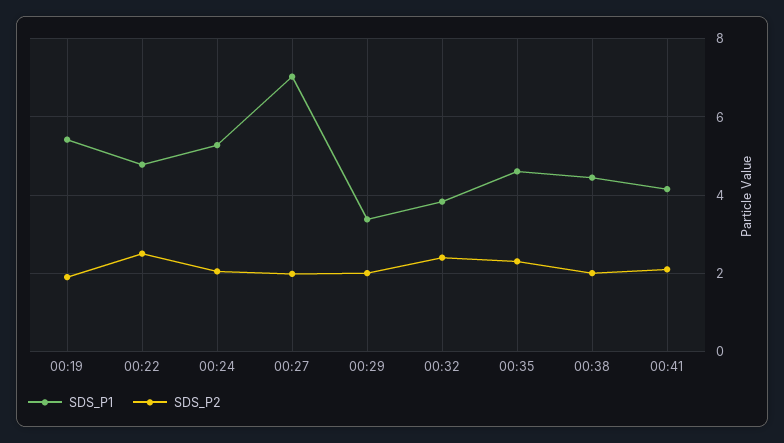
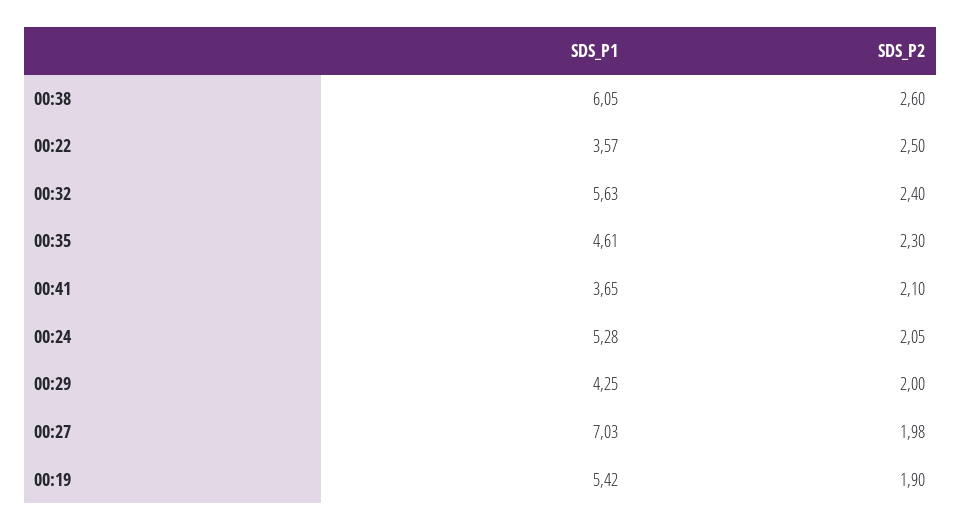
  {
    "SDS_P1": {
      "00:19": 5.42,
-     "00:22": 4.8,
+     "00:22": 3.57,
      "00:24": 5.28,
      "00:27": 7.03,
-     "00:29": 3.4,
+     "00:29": 4.25,
-     "00:32": 3.8,
+     "00:32": 5.63,
      "00:35": 4.61,
-     "00:38": 4.4,
+     "00:38": 6.05,
-     "00:41": 4.2
+     "00:41": 3.65
    },
    "SDS_P2": {
      "00:19": 1.9,
      "00:22": 2.5,
      "00:24": 2.05,
      "00:27": 1.98,
      "00:29": 2,
      "00:32": 2.4,
      "00:35": 2.3,
-     "00:38": 2,
+     "00:38": 2.6,
      "00:41": 2.1
    }
  }

